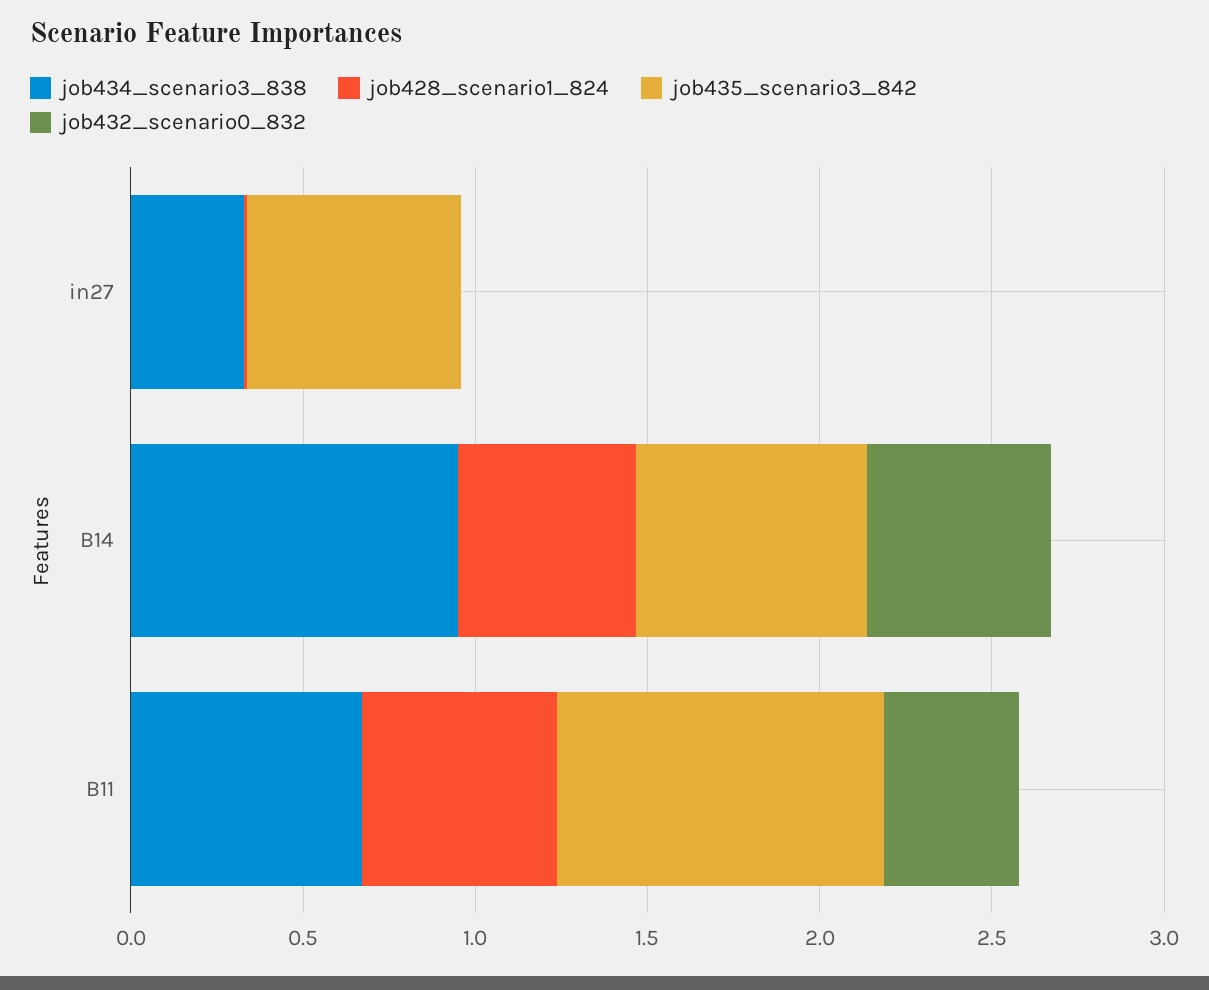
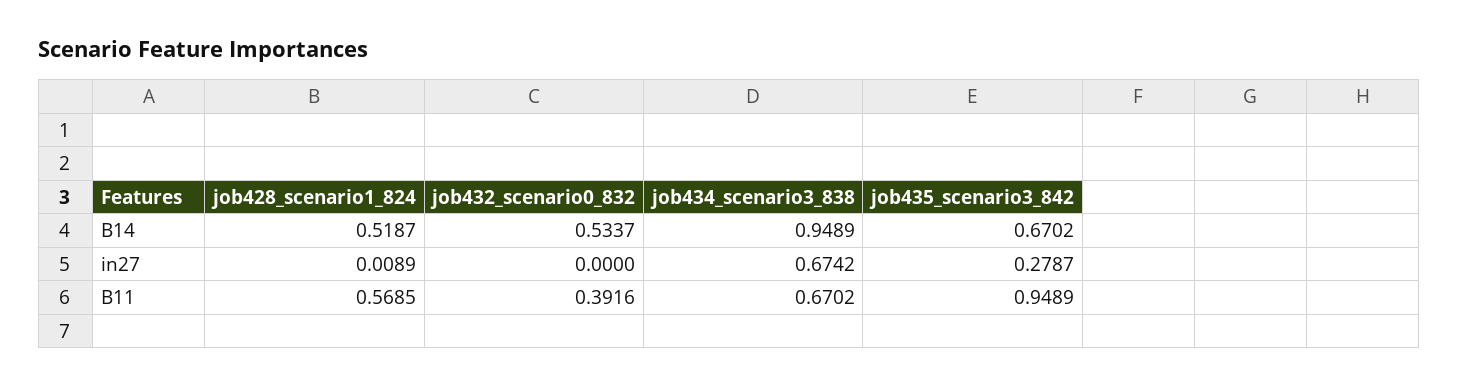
  {
    "job434_scenario3_838": {
-     "in27": 0.3,
+     "in27": 0.6742,
      "B14": 0.9489,
      "B11": 0.6702
    },
    "job428_scenario1_824": {
      "in27": 0.0089,
      "B14": 0.5187,
      "B11": 0.5685
    },
    "job435_scenario3_842": {
-     "in27": 0.6,
+     "in27": 0.2787,
      "B14": 0.6702,
      "B11": 0.9489
    },
    "job432_scenario0_832": {
      "in27": 0,
      "B14": 0.5337,
      "B11": 0.3916
    }
  }

